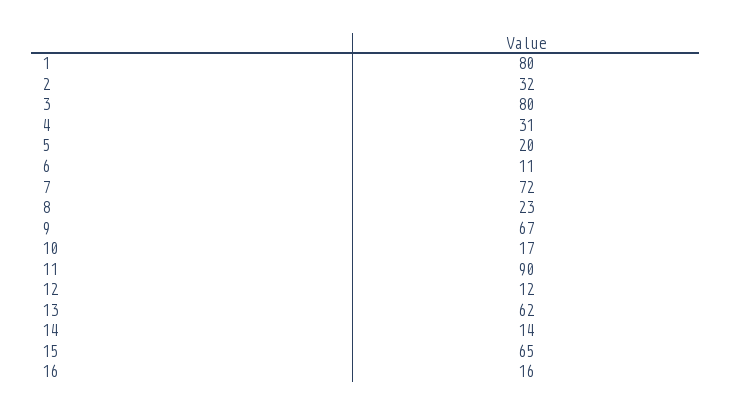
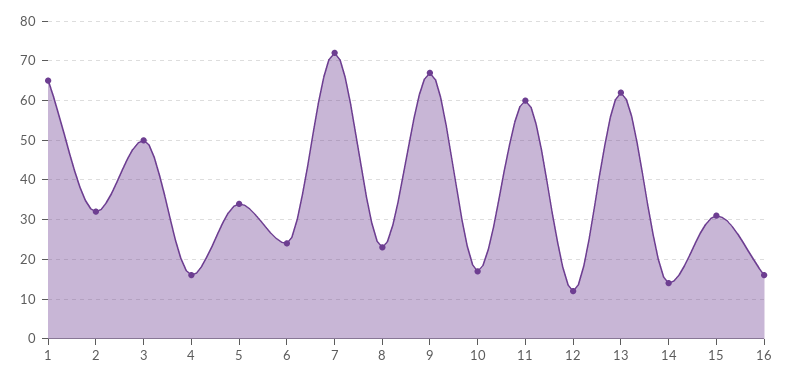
  {
-   "1": 80,
+   "1": 65,
    "2": 32,
-   "3": 80,
+   "3": 50,
-   "4": 31,
+   "4": 15,
-   "5": 20,
+   "5": 35,
-   "6": 11,
+   "6": 25,
    "7": 72,
    "8": 23,
    "9": 67,
    "10": 17,
-   "11": 90,
+   "11": 60,
    "12": 12,
    "13": 62,
    "14": 14,
-   "15": 65,
+   "15": 30,
    "16": 16
  }

